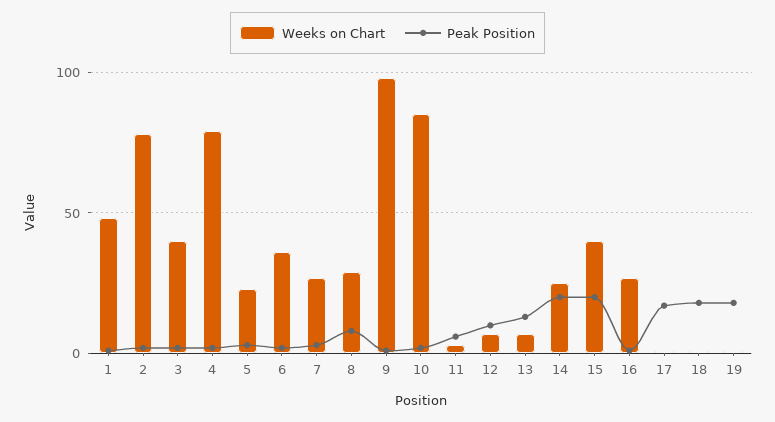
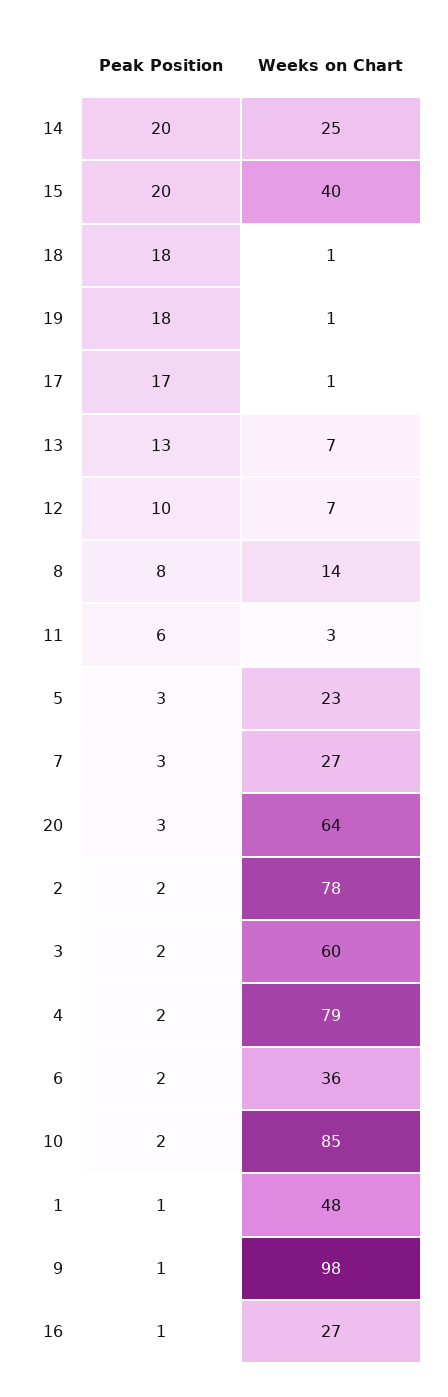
  {
    "Weeks on Chart": {
      "1": 48,
      "2": 78,
-     "3": 40,
+     "3": 60,
      "4": 79,
      "5": 23,
      "6": 36,
      "7": 27,
-     "8": 30,
+     "8": 14,
      "9": 98,
      "10": 85,
      "11": 3,
      "12": 7,
      "13": 7,
      "14": 25,
      "15": 40,
      "16": 27,
      "17": 1,
      "18": 1,
-     "19": 1
+     "19": 1,
+     "20": 64
    },
    "Peak Position": {
      "1": 1,
      "2": 2,
      "3": 2,
      "4": 2,
      "5": 3,
      "6": 2,
      "7": 3,
      "8": 8,
      "9": 1,
      "10": 2,
      "11": 6,
      "12": 10,
      "13": 13,
      "14": 20,
      "15": 20,
      "16": 1,
      "17": 17,
      "18": 18,
-     "19": 18
+     "19": 18,
+     "20": 3
    }
  }

